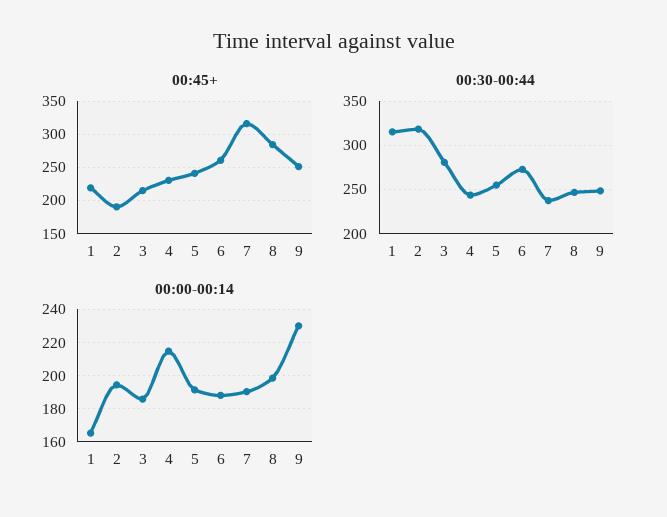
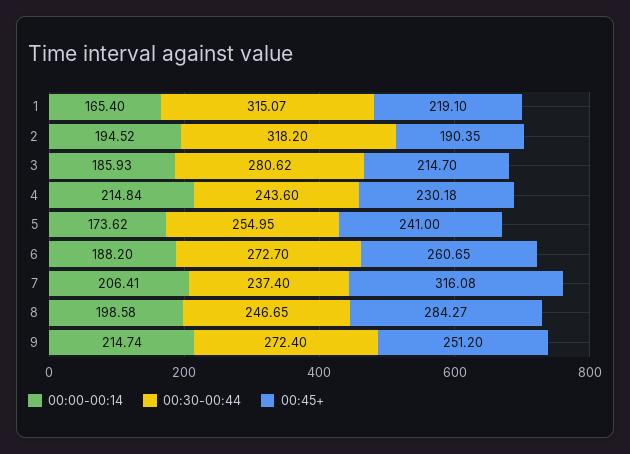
  {
    "00:45+": {
      "1": 219.1,
      "2": 190.35,
      "3": 214.7,
      "4": 230.18,
      "5": 241,
      "6": 260.65,
      "7": 316.08,
      "8": 284.27,
      "9": 251.2
    },
    "00:30-00:44": {
      "1": 315.07,
      "2": 318.2,
      "3": 280.62,
      "4": 243.6,
      "5": 254.95,
      "6": 272.7,
      "7": 237.4,
      "8": 246.65,
-     "9": 250
+     "9": 272.4
    },
    "00:00-00:14": {
      "1": 165.4,
      "2": 194.52,
      "3": 185.93,
      "4": 214.84,
-     "5": 190,
+     "5": 173.62,
      "6": 188.2,
-     "7": 190,
+     "7": 206.41,
      "8": 198.58,
-     "9": 230
+     "9": 214.74
    }
  }

